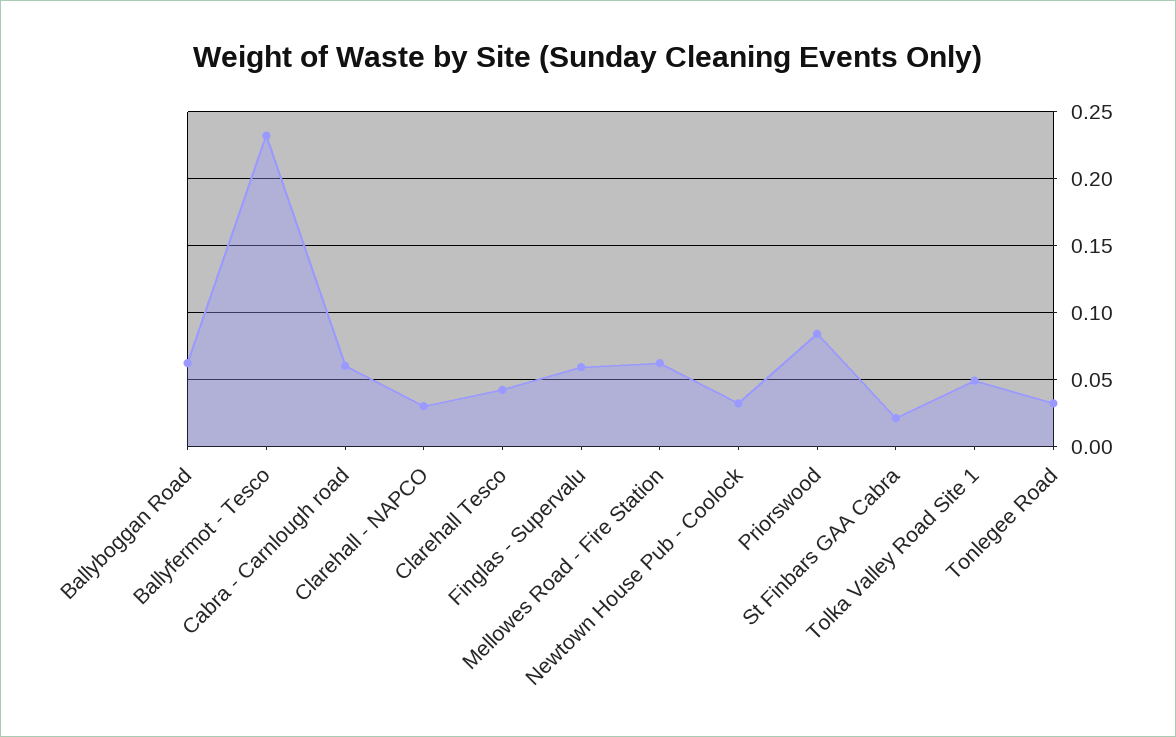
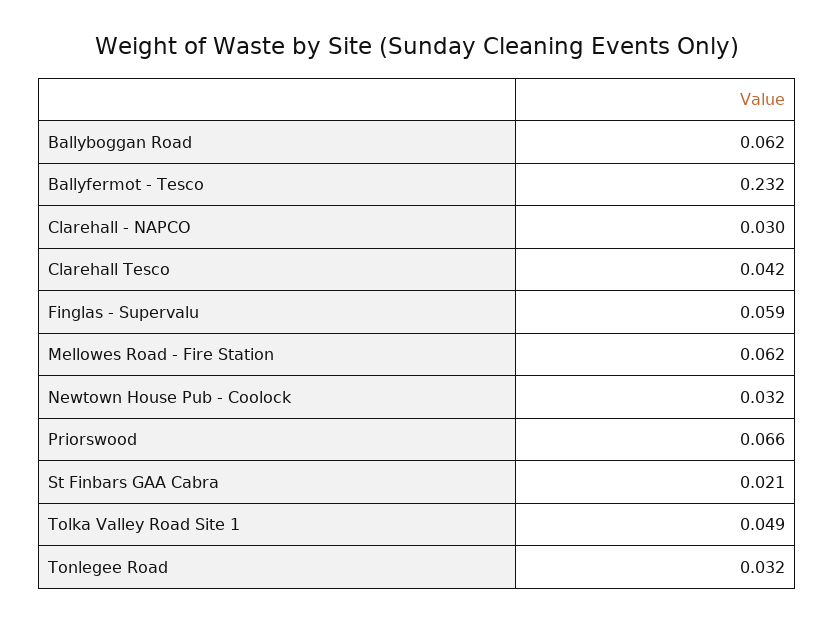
  {
    "Ballyboggan Road": 0.062,
    "Ballyfermot - Tesco": 0.232,
-   "Cabra - Carnlough road": 0.06,
    "Clarehall - NAPCO": 0.03,
    "Clarehall Tesco": 0.042,
    "Finglas - Supervalu": 0.059,
    "Mellowes Road - Fire Station": 0.062,
    "Newtown House Pub - Coolock": 0.032,
-   "Priorswood": 0.085,
+   "Priorswood": 0.066,
    "St Finbars GAA Cabra": 0.021,
    "Tolka Valley Road Site 1": 0.049,
    "Tonlegee Road": 0.032
  }

